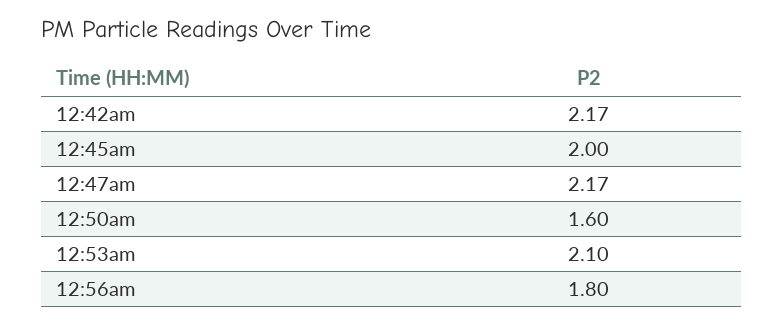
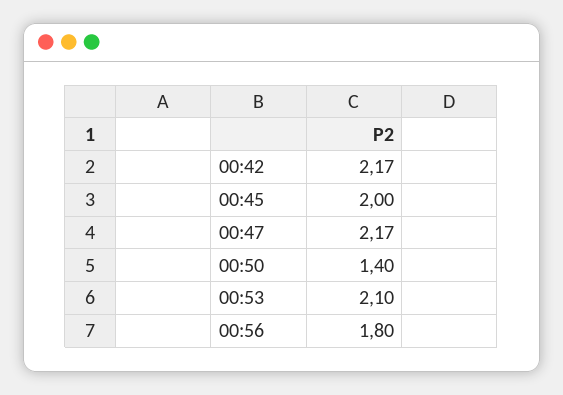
  {
    "12:42am": 2.17,
    "12:45am": 2,
    "12:47am": 2.17,
-   "12:50am": 1.6,
+   "12:50am": 1.4,
    "12:53am": 2.1,
    "12:56am": 1.8
  }

